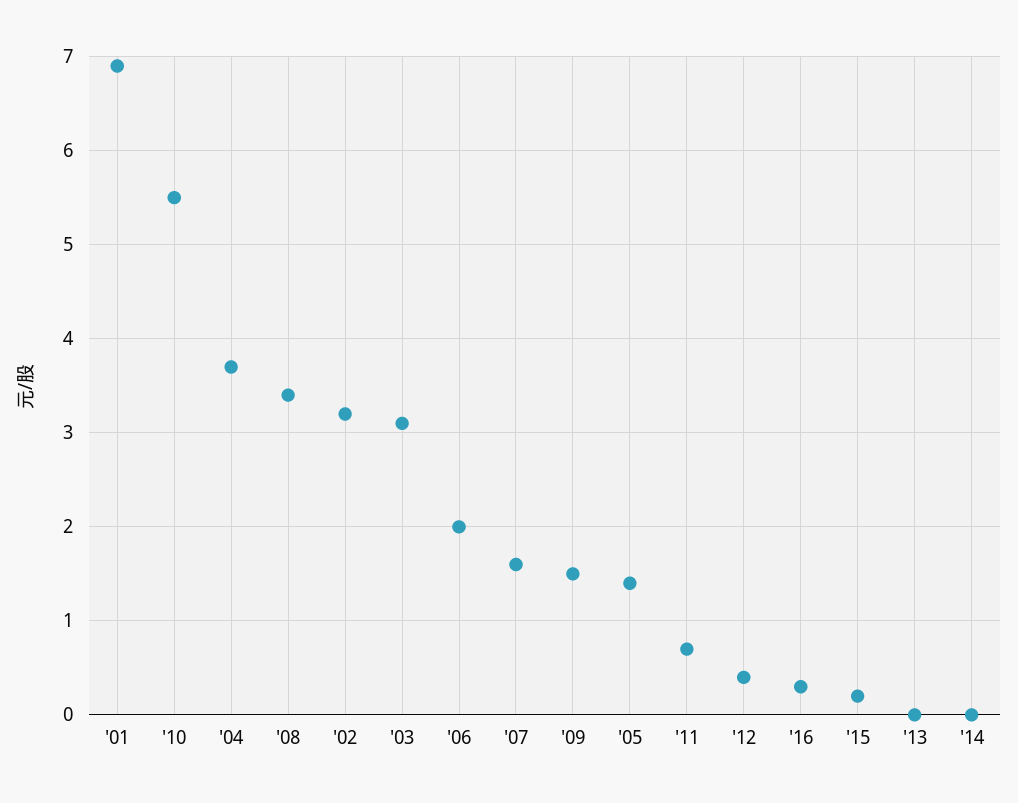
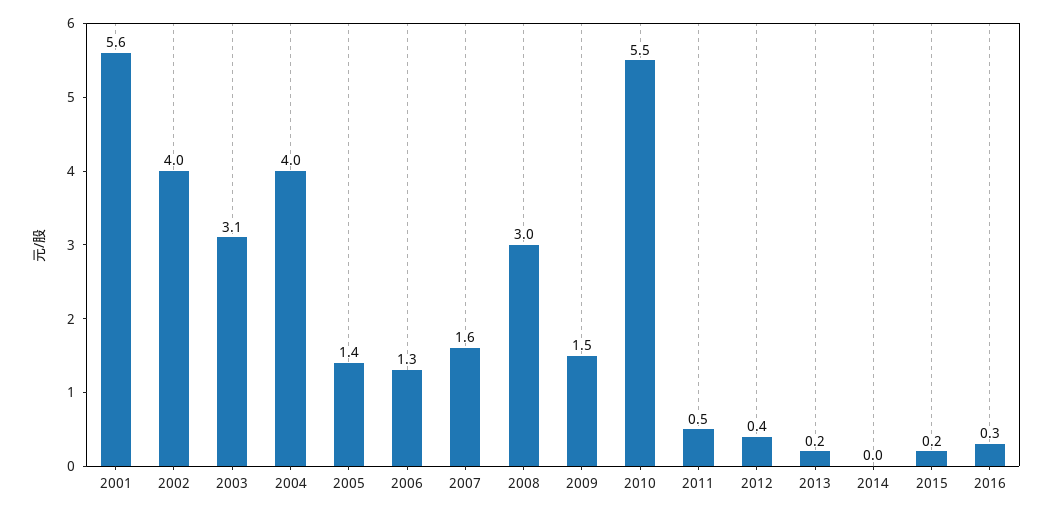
  {
-   "'01": 6.9,
+   "'01": 5.6,
    "'10": 5.5,
-   "'04": 3.7,
+   "'04": 4,
-   "'08": 3.4,
+   "'08": 3,
-   "'02": 3.2,
+   "'02": 4,
    "'03": 3.1,
-   "'06": 2,
+   "'06": 1.3,
    "'07": 1.6,
    "'09": 1.5,
    "'05": 1.4,
-   "'11": 0.7,
+   "'11": 0.5,
    "'12": 0.4,
    "'16": 0.3,
    "'15": 0.2,
-   "'13": 0,
+   "'13": 0.2,
    "'14": 0
  }

